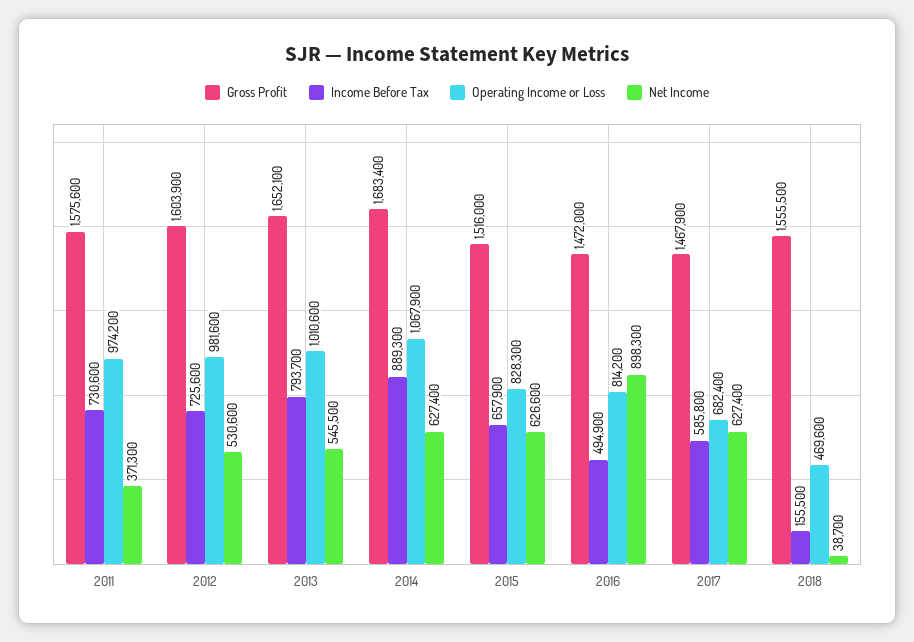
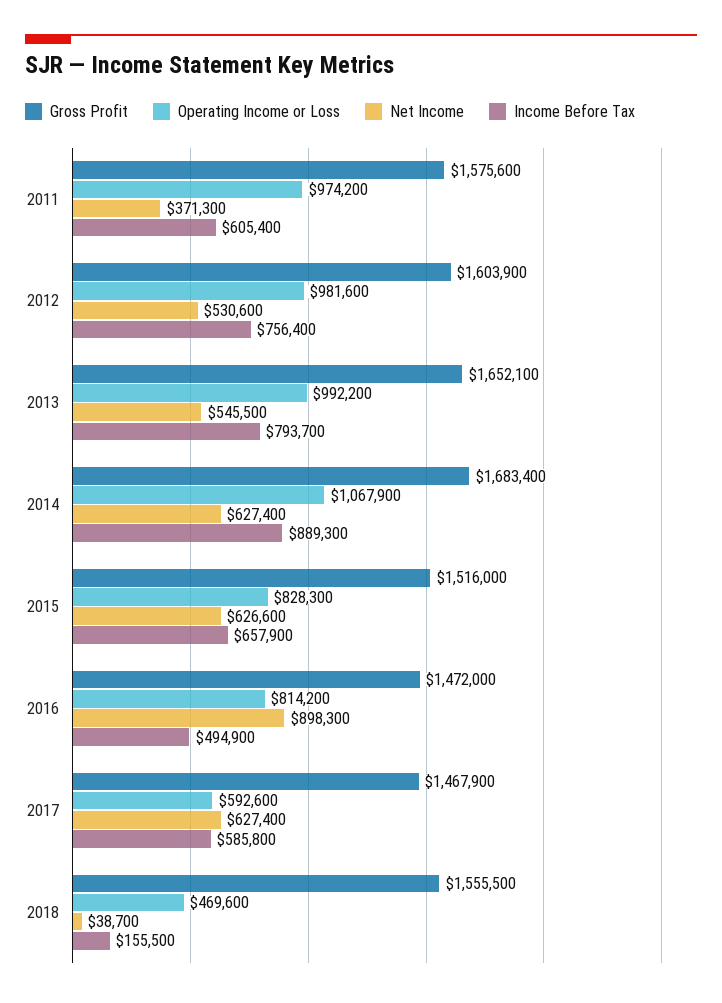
  {
    "Gross Profit": {
      "2011": 1575600,
      "2012": 1603900,
      "2013": 1652100,
      "2014": 1683400,
      "2015": 1516000,
      "2016": 1472000,
      "2017": 1467900,
      "2018": 1555500
    },
    "Income Before Tax": {
-     "2011": 730600,
+     "2011": 605400,
-     "2012": 725600,
+     "2012": 756400,
      "2013": 793700,
      "2014": 889300,
      "2015": 657900,
      "2016": 494900,
      "2017": 585800,
      "2018": 155500
    },
    "Operating Income or Loss": {
      "2011": 974200,
      "2012": 981600,
-     "2013": 1010600,
+     "2013": 992200,
      "2014": 1067900,
      "2015": 828300,
      "2016": 814200,
-     "2017": 682400,
+     "2017": 592600,
      "2018": 469600
    },
    "Net Income": {
      "2011": 371300,
      "2012": 530600,
      "2013": 545500,
      "2014": 627400,
      "2015": 626600,
      "2016": 898300,
      "2017": 627400,
      "2018": 38700
    }
  }

